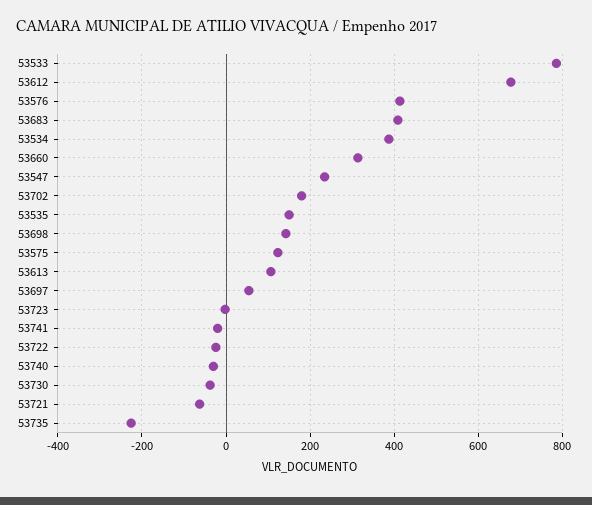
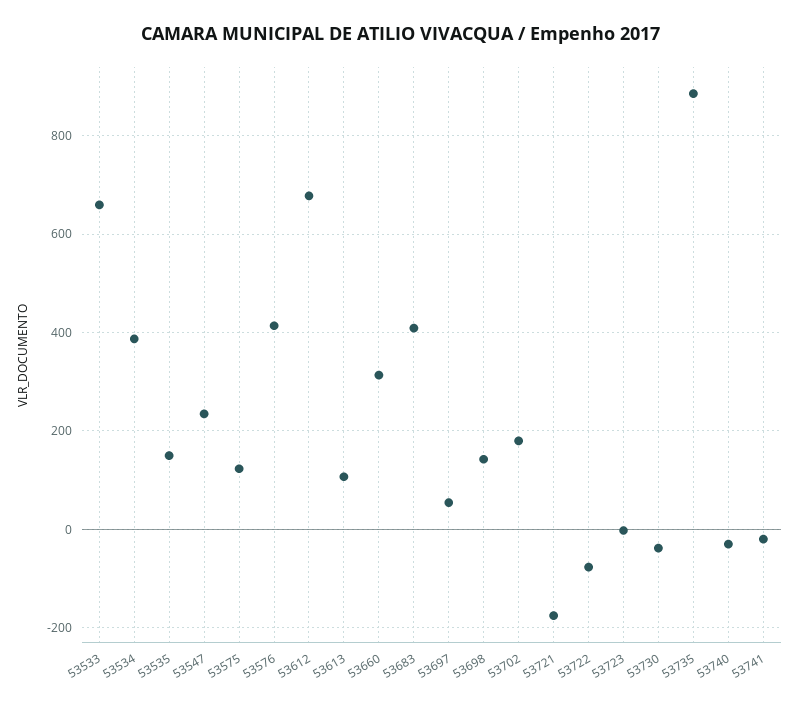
  {
-   "53533": 780,
+   "53533": 660,
    "53612": 680,
    "53576": 420,
    "53683": 400,
    "53534": 380,
    "53660": 320,
    "53547": 240,
    "53702": 180,
    "53535": 140,
    "53698": 140,
    "53575": 120,
    "53613": 100,
    "53697": 60,
    "53723": 0,
    "53741": -20,
-   "53722": -20,
+   "53722": -80,
    "53740": -20,
    "53730": -40,
-   "53721": -60,
+   "53721": -180,
-   "53735": -220
+   "53735": 880
  }

